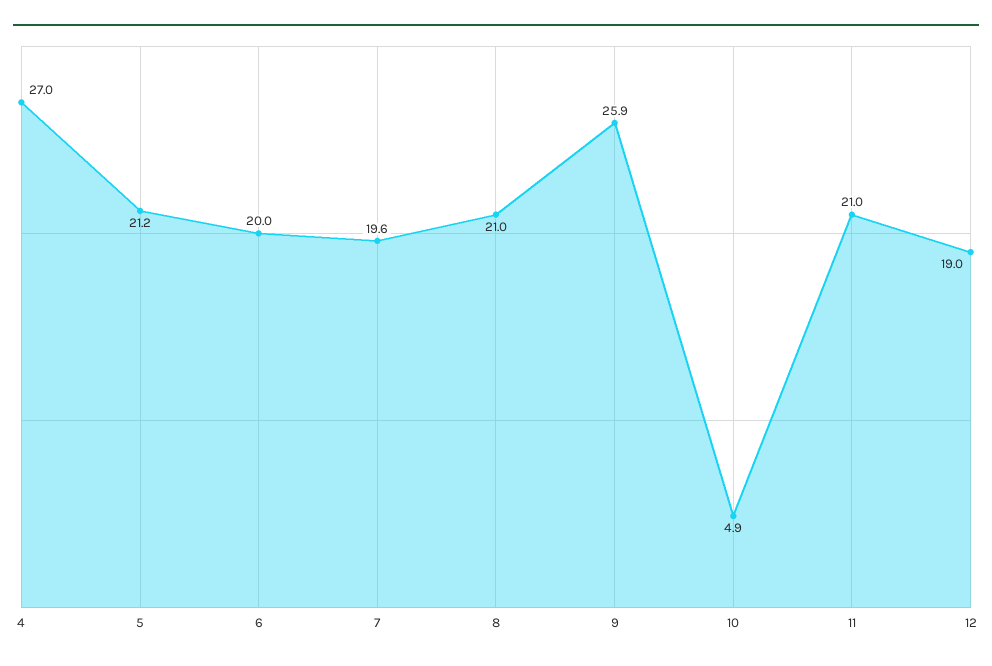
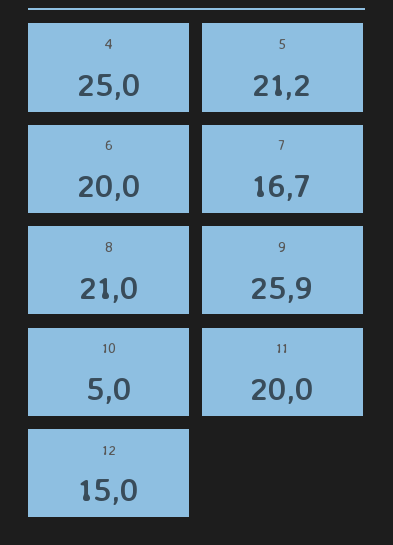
  {
-   "4": 27,
+   "4": 25,
    "5": 21.2,
    "6": 20,
-   "7": 19.6,
+   "7": 16.7,
    "8": 21,
    "9": 25.9,
-   "10": 4.9,
+   "10": 5,
-   "11": 21,
+   "11": 20,
-   "12": 19
+   "12": 15
  }

